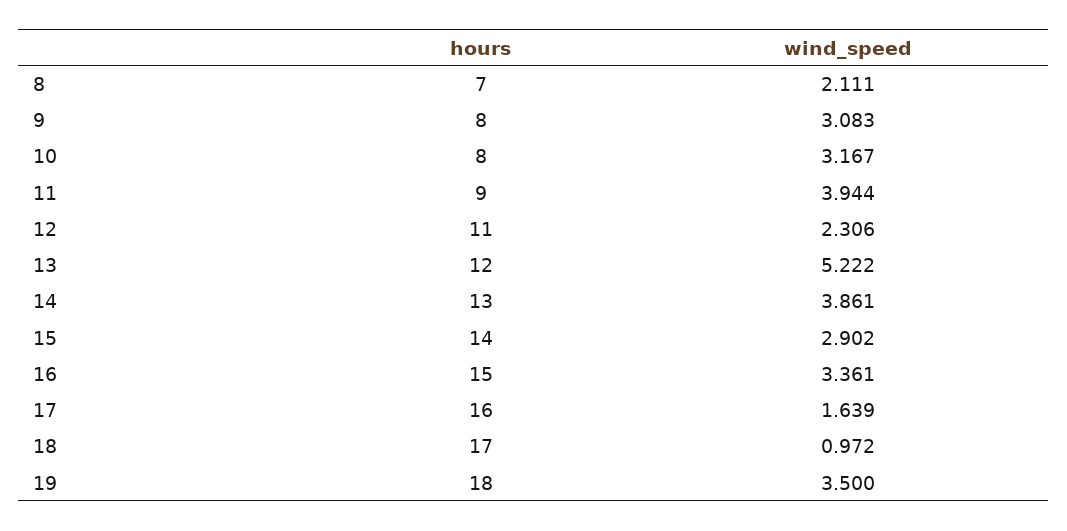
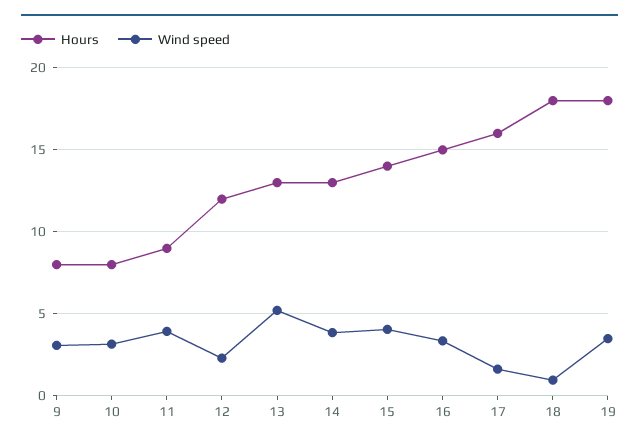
  {
    "hours": {
-     "8": 7,
      "9": 8,
      "10": 8,
      "11": 9,
-     "12": 11,
+     "12": 12,
-     "13": 12,
+     "13": 13,
      "14": 13,
      "15": 14,
      "16": 15,
      "17": 16,
-     "18": 17,
+     "18": 18,
      "19": 18
    },
    "wind_speed": {
-     "8": 2.111,
      "9": 3.083,
      "10": 3.167,
      "11": 3.944,
      "12": 2.306,
      "13": 5.222,
      "14": 3.861,
-     "15": 2.902,
+     "15": 4,
      "16": 3.361,
      "17": 1.639,
      "18": 0.972,
      "19": 3.5
    }
  }

